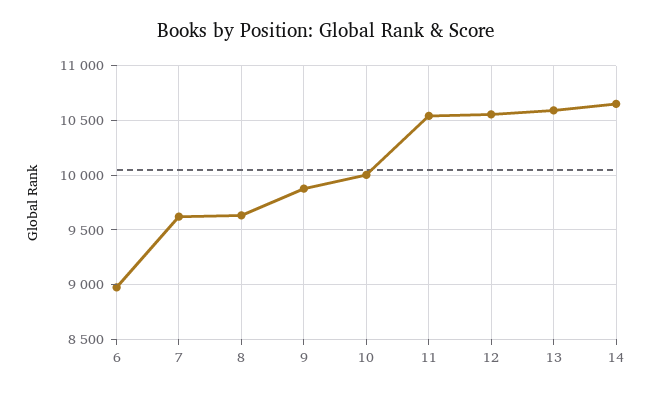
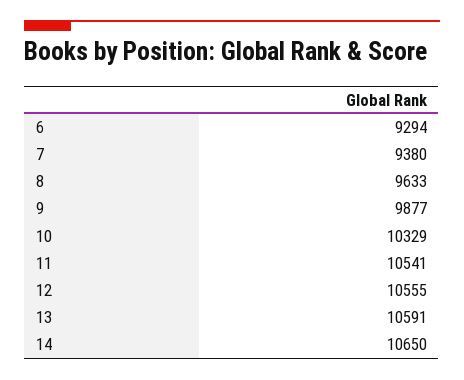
  {
-   "6": 9000,
+   "6": 9294,
-   "7": 9600,
+   "7": 9380,
    "8": 9633,
    "9": 9877,
-   "10": 10000,
+   "10": 10329,
    "11": 10541,
    "12": 10555,
    "13": 10591,
    "14": 10650
  }

